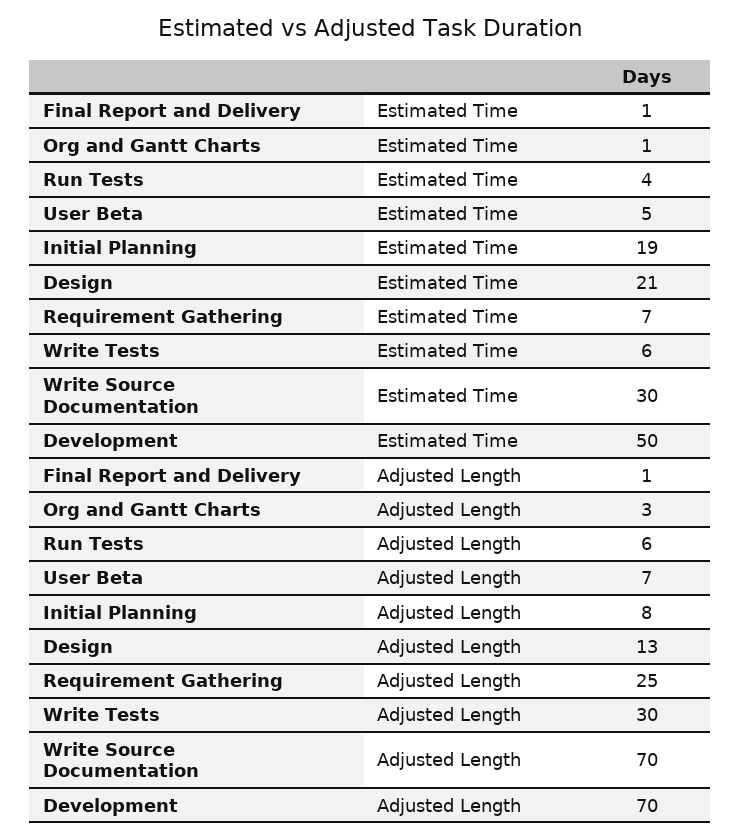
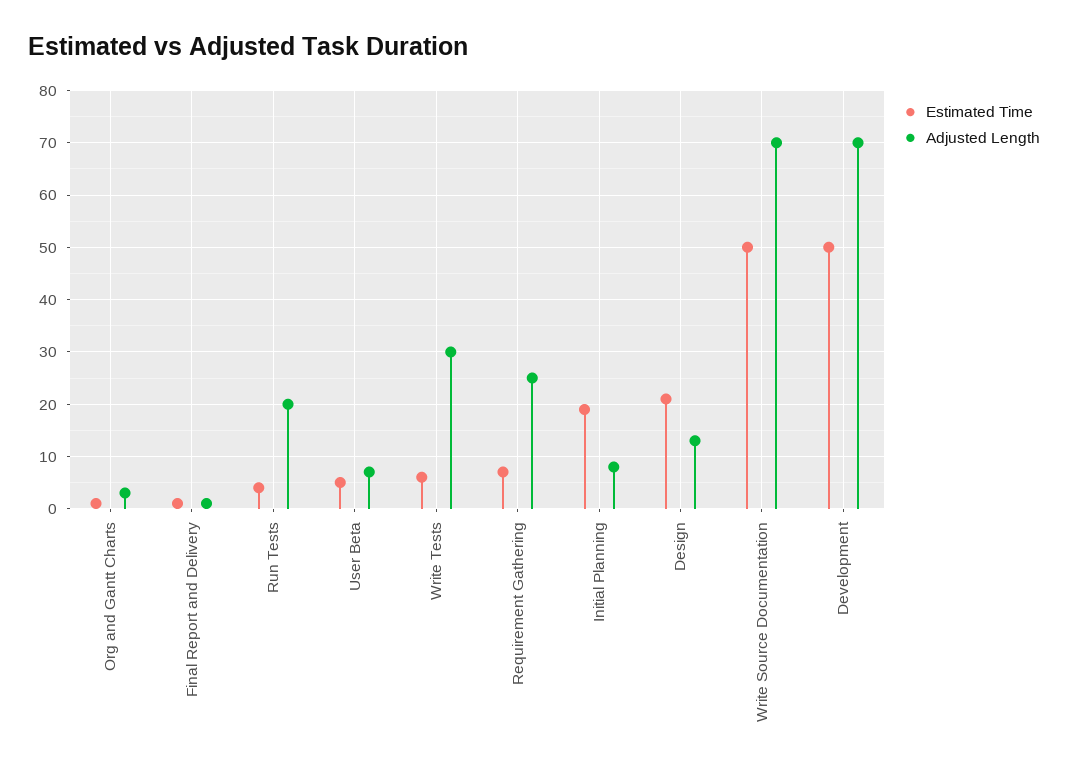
  {
    "Estimated Time": {
      "Final Report and Delivery": 1,
      "Org and Gantt Charts": 1,
      "Run Tests": 4,
      "User Beta": 5,
      "Initial Planning": 19,
      "Design": 21,
      "Requirement Gathering": 7,
      "Write Tests": 6,
-     "Write Source Documentation": 30,
+     "Write Source Documentation": 50,
      "Development": 50
    },
    "Adjusted Length": {
      "Final Report and Delivery": 1,
      "Org and Gantt Charts": 3,
-     "Run Tests": 6,
+     "Run Tests": 20,
      "User Beta": 7,
      "Initial Planning": 8,
      "Design": 13,
      "Requirement Gathering": 25,
      "Write Tests": 30,
      "Write Source Documentation": 70,
      "Development": 70
    }
  }

